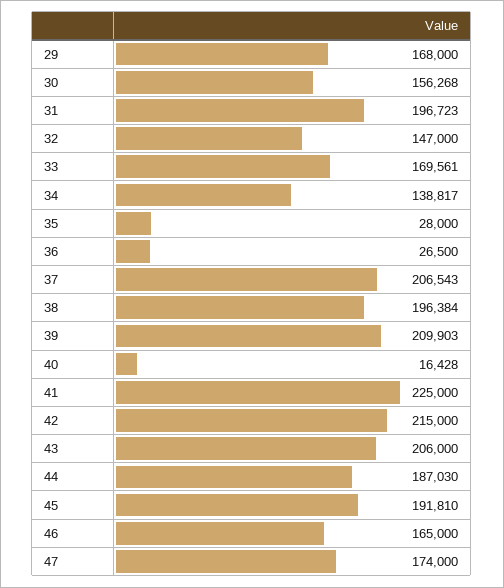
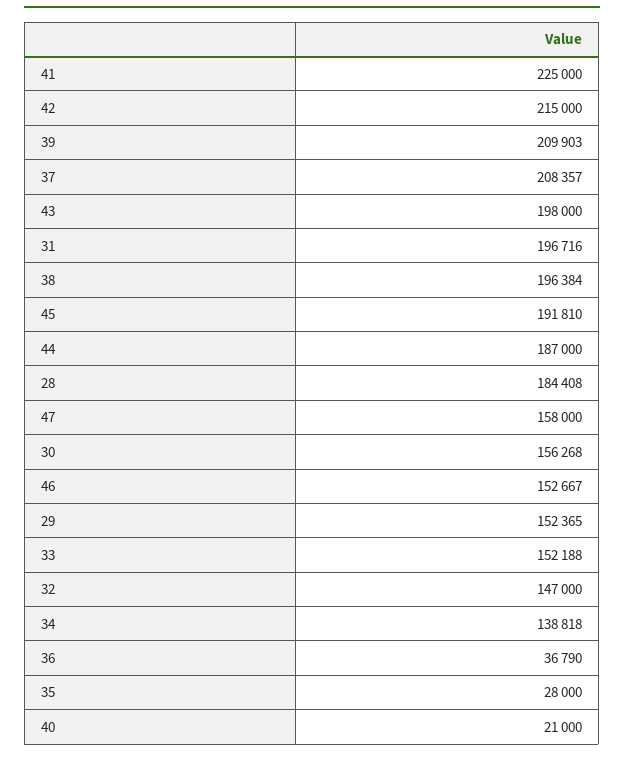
  {
-   "29": 168000,
+   "29": 152365,
    "30": 156268,
-   "31": 196723,
+   "31": 196716,
    "32": 147000,
-   "33": 169561,
+   "33": 152188,
-   "34": 138817,
+   "34": 138818,
    "35": 28000,
-   "36": 26500,
+   "36": 36790,
-   "37": 206543,
+   "37": 208357,
    "38": 196384,
    "39": 209903,
-   "40": 16428,
+   "40": 21000,
    "41": 225000,
    "42": 215000,
-   "43": 206000,
+   "43": 198000,
-   "44": 187030,
+   "44": 187000,
    "45": 191810,
-   "46": 165000,
+   "46": 152667,
-   "47": 174000
+   "47": 158000,
+   "28": 184408
  }

